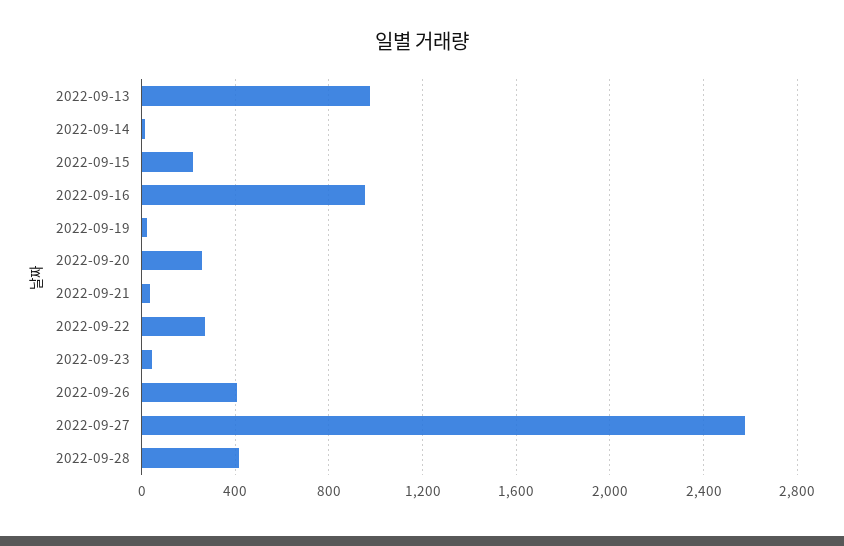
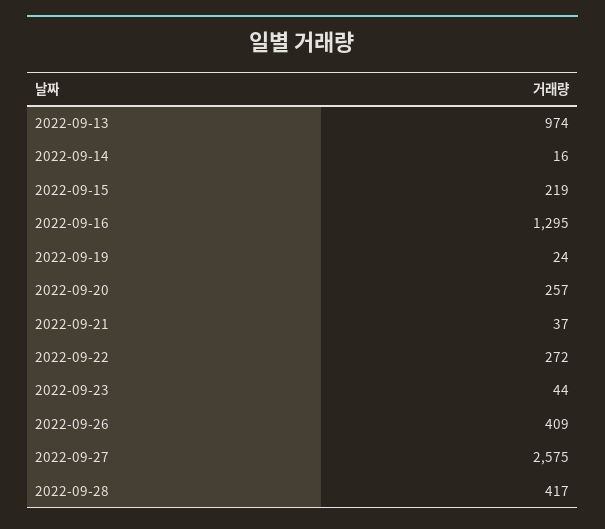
  {
    "2022-09-13": 974,
    "2022-09-14": 16,
    "2022-09-15": 219,
-   "2022-09-16": 950,
+   "2022-09-16": 1295,
    "2022-09-19": 24,
    "2022-09-20": 257,
    "2022-09-21": 37,
    "2022-09-22": 272,
    "2022-09-23": 44,
    "2022-09-26": 409,
    "2022-09-27": 2575,
    "2022-09-28": 417
  }

